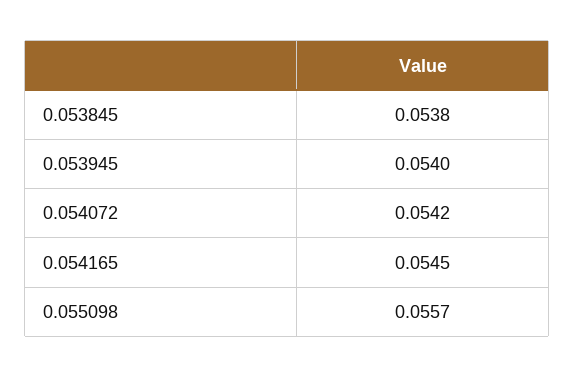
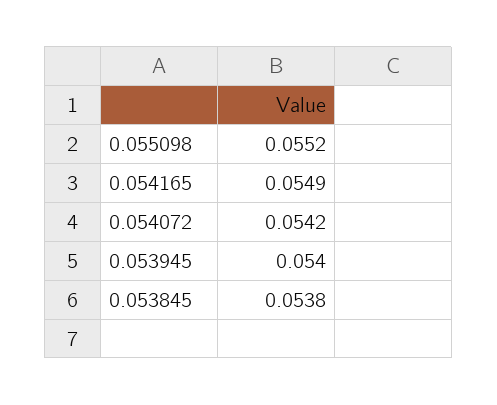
  {
    "0.053845": 0.0538,
    "0.053945": 0.054,
    "0.054072": 0.0542,
-   "0.054165": 0.0545,
+   "0.054165": 0.0549,
-   "0.055098": 0.0557
+   "0.055098": 0.0552
  }

